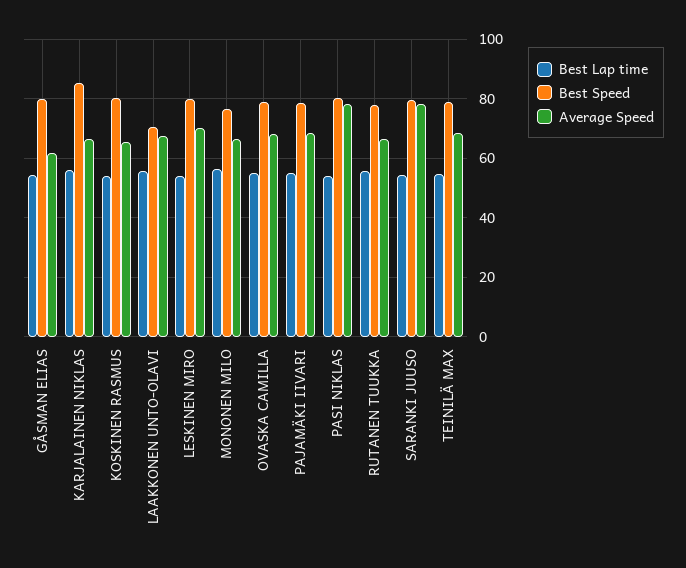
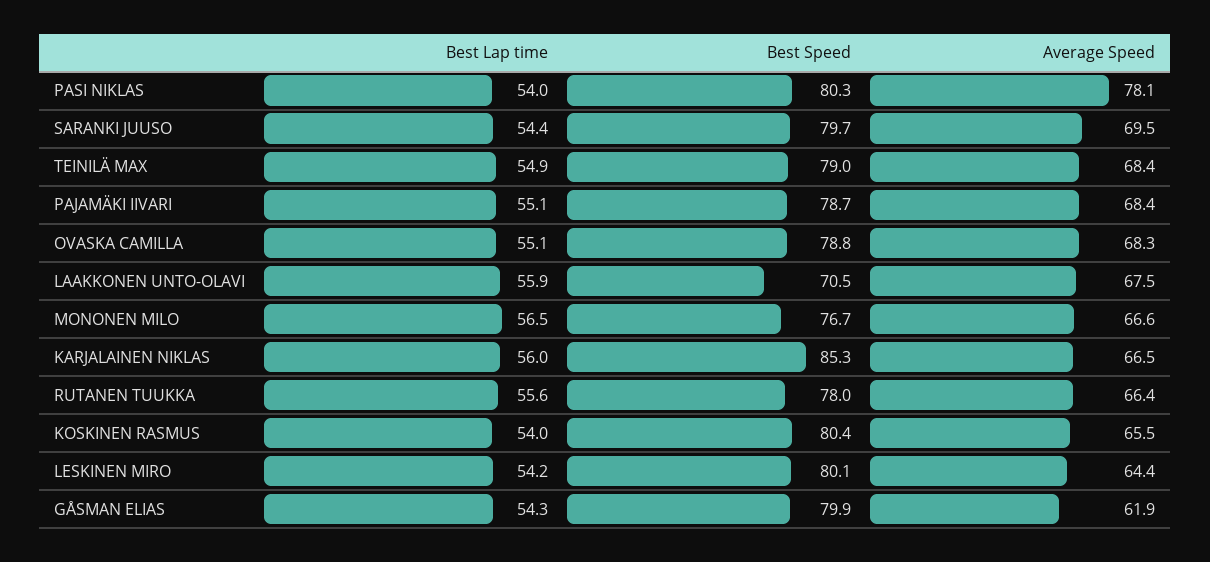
  {
    "Best Lap time": {
      "GÅSMAN ELIAS": 54.3,
      "KARJALAINEN NIKLAS": 56,
      "KOSKINEN RASMUS": 54,
      "LAAKKONEN UNTO-OLAVI": 55.9,
      "LESKINEN MIRO": 54.2,
      "MONONEN MILO": 56.5,
      "OVASKA CAMILLA": 55.1,
      "PAJAMÄKI IIVARI": 55.1,
      "PASI NIKLAS": 54,
      "RUTANEN TUUKKA": 55.6,
      "SARANKI JUUSO": 54.4,
      "TEINILÄ MAX": 54.9
    },
    "Best Speed": {
      "GÅSMAN ELIAS": 79.9,
      "KARJALAINEN NIKLAS": 85.3,
      "KOSKINEN RASMUS": 80.4,
      "LAAKKONEN UNTO-OLAVI": 70.5,
      "LESKINEN MIRO": 80.1,
      "MONONEN MILO": 76.7,
      "OVASKA CAMILLA": 78.8,
      "PAJAMÄKI IIVARI": 78.7,
      "PASI NIKLAS": 80.3,
      "RUTANEN TUUKKA": 78,
      "SARANKI JUUSO": 79.7,
      "TEINILÄ MAX": 79
    },
    "Average Speed": {
      "GÅSMAN ELIAS": 61.9,
      "KARJALAINEN NIKLAS": 66.5,
      "KOSKINEN RASMUS": 65.5,
      "LAAKKONEN UNTO-OLAVI": 67.5,
-     "LESKINEN MIRO": 70,
+     "LESKINEN MIRO": 64.4,
      "MONONEN MILO": 66.6,
      "OVASKA CAMILLA": 68.3,
      "PAJAMÄKI IIVARI": 68.4,
      "PASI NIKLAS": 78.1,
      "RUTANEN TUUKKA": 66.4,
-     "SARANKI JUUSO": 77.5,
+     "SARANKI JUUSO": 69.5,
      "TEINILÄ MAX": 68.4
    }
  }

